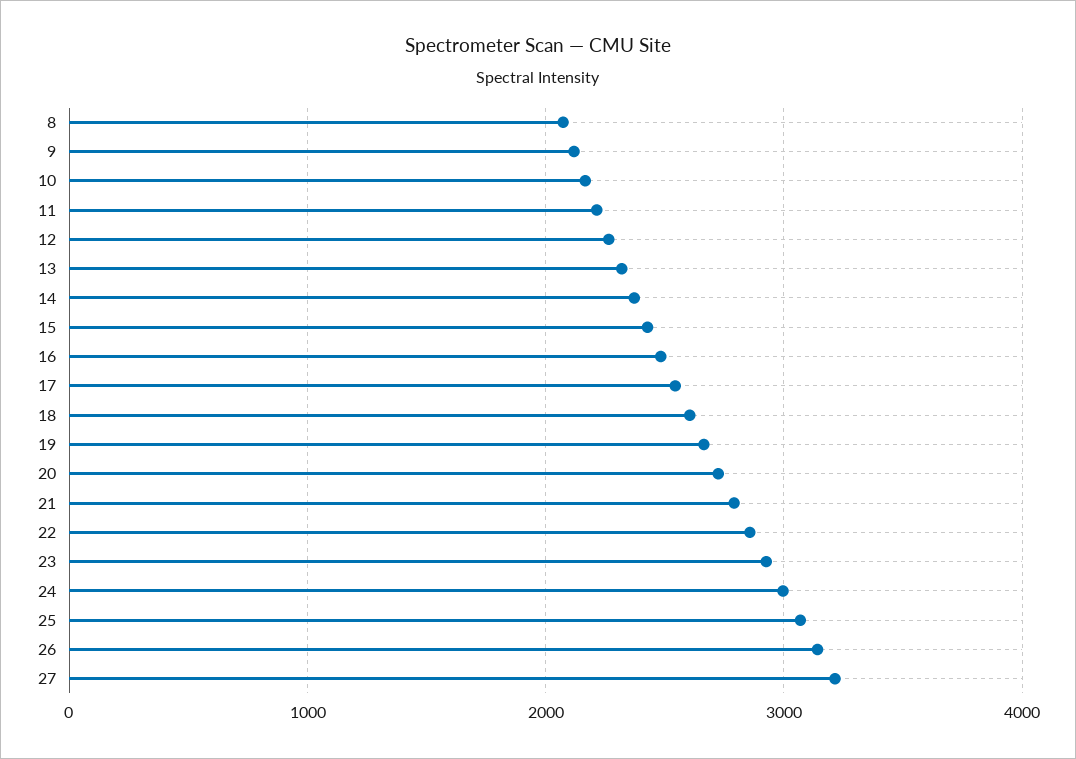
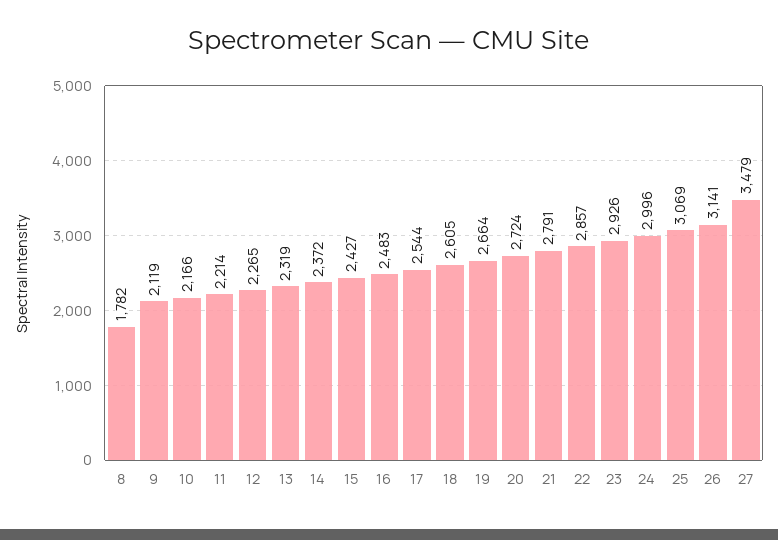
  {
-   "8": 2100,
+   "8": 1782,
    "9": 2119,
    "10": 2166,
    "11": 2214,
    "12": 2265,
    "13": 2319,
    "14": 2372,
    "15": 2427,
    "16": 2483,
    "17": 2544,
    "18": 2605,
    "19": 2664,
    "20": 2724,
    "21": 2791,
    "22": 2857,
    "23": 2926,
    "24": 2996,
    "25": 3069,
    "26": 3141,
-   "27": 3200
+   "27": 3479
  }

